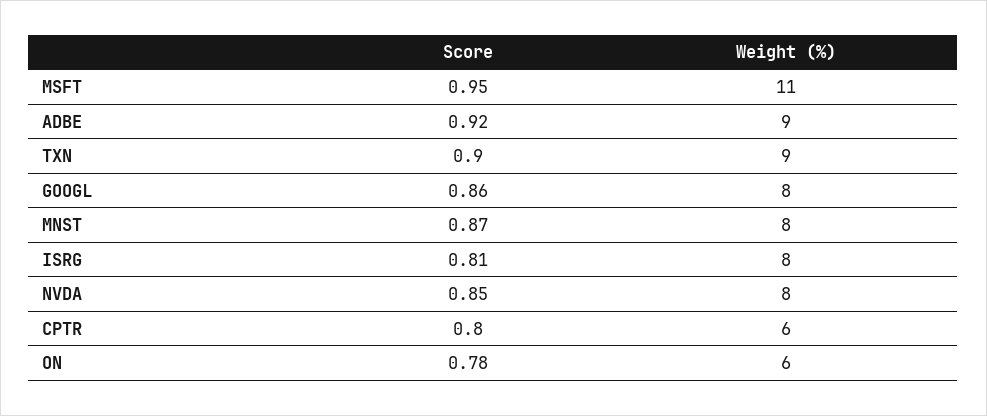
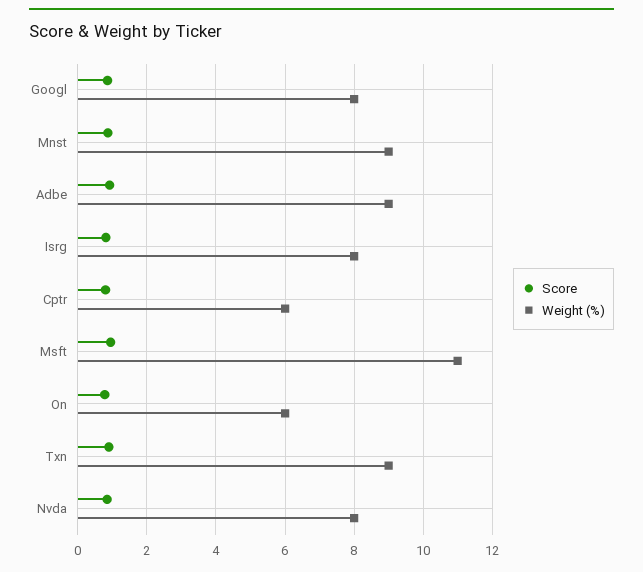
  {
    "Score": {
      "MSFT": 0.95,
      "ADBE": 0.92,
      "TXN": 0.9,
      "GOOGL": 0.86,
      "MNST": 0.87,
      "ISRG": 0.81,
      "NVDA": 0.85,
      "CPTR": 0.8,
      "ON": 0.78
    },
    "Weight (%)": {
      "MSFT": 11,
      "ADBE": 9,
      "TXN": 9,
      "GOOGL": 8,
-     "MNST": 8,
+     "MNST": 9,
      "ISRG": 8,
      "NVDA": 8,
      "CPTR": 6,
      "ON": 6
    }
  }

